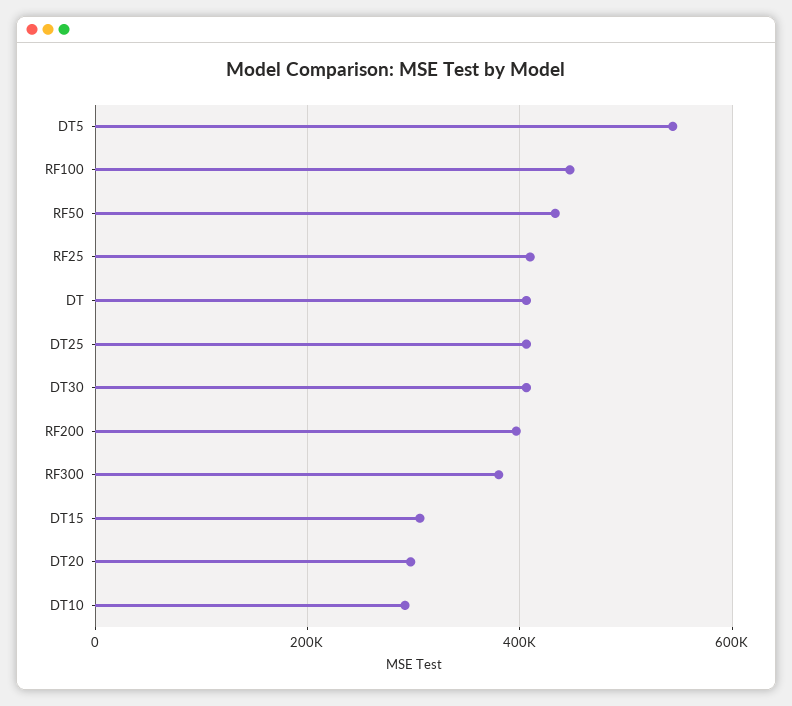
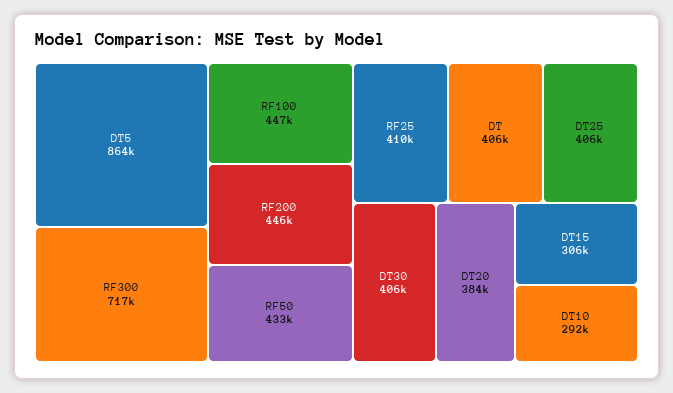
  {
-   "DT5": 540000,
+   "DT5": 864000,
    "RF100": 447000,
    "RF50": 433000,
    "RF25": 410000,
    "DT": 406000,
    "DT25": 406000,
    "DT30": 406000,
-   "RF200": 400000,
+   "RF200": 446000,
-   "RF300": 380000,
+   "RF300": 717000,
    "DT15": 306000,
-   "DT20": 300000,
+   "DT20": 384000,
    "DT10": 292000
  }

